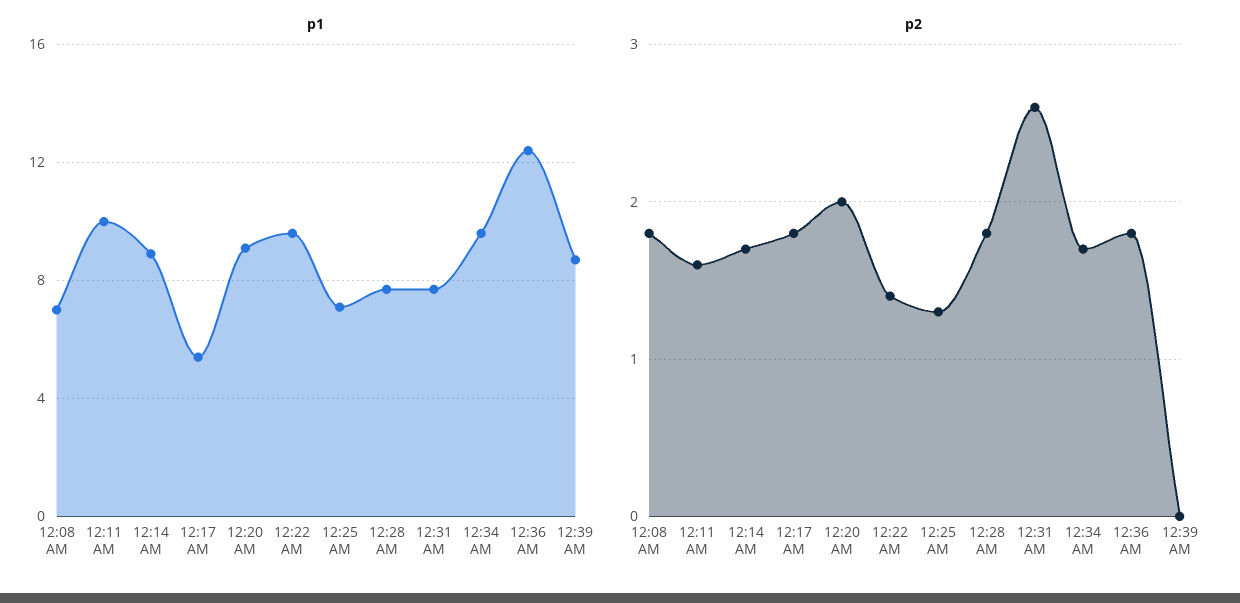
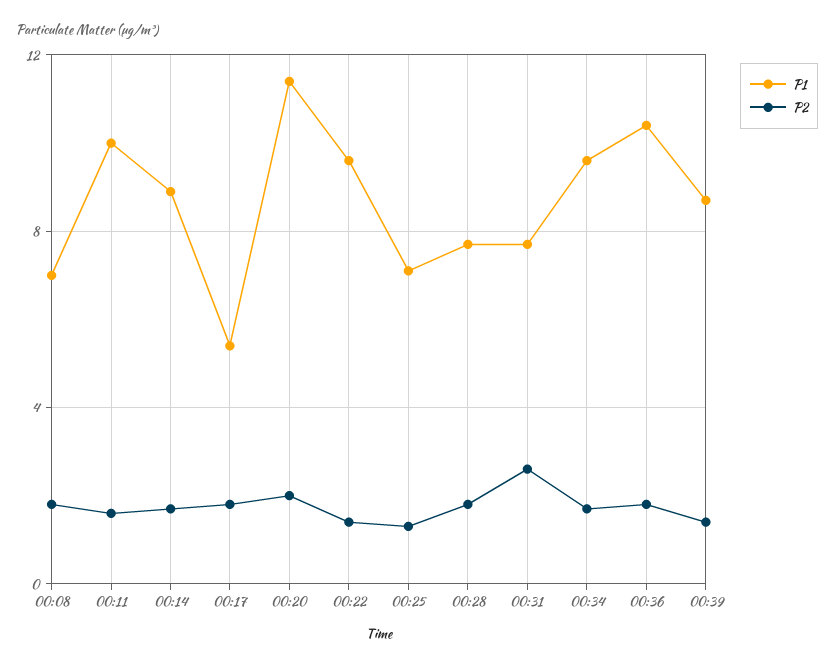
  {
    "p1": {
      "12:08 AM": 7,
      "12:11 AM": 10,
      "12:14 AM": 9,
      "12:17 AM": 5.5,
-     "12:20 AM": 9,
+     "12:20 AM": 11.5,
      "12:22 AM": 9.5,
      "12:25 AM": 7,
      "12:28 AM": 7.5,
      "12:31 AM": 7.5,
      "12:34 AM": 9.5,
-     "12:36 AM": 12.5,
+     "12:36 AM": 10.5,
      "12:39 AM": 8.5
    },
    "p2": {
      "12:08 AM": 1.8,
      "12:11 AM": 1.6,
      "12:14 AM": 1.7,
      "12:17 AM": 1.8,
      "12:20 AM": 2,
      "12:22 AM": 1.4,
      "12:25 AM": 1.3,
      "12:28 AM": 1.8,
      "12:31 AM": 2.6,
      "12:34 AM": 1.7,
      "12:36 AM": 1.8,
-     "12:39 AM": 0
+     "12:39 AM": 1.5
    }
  }

